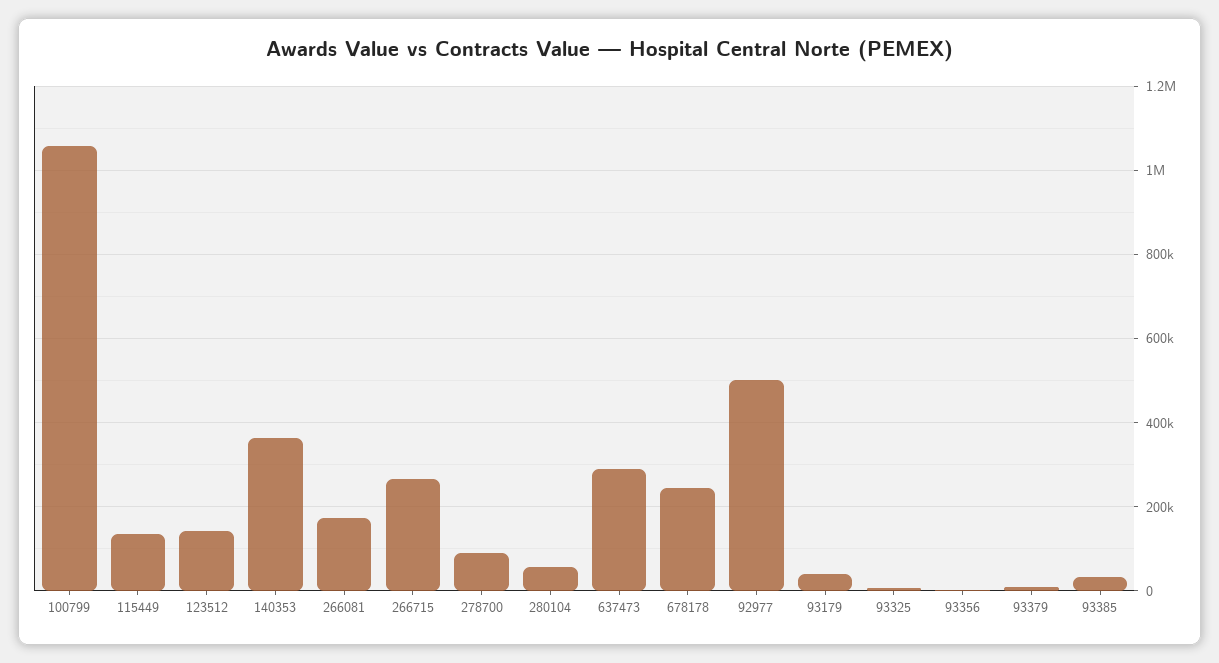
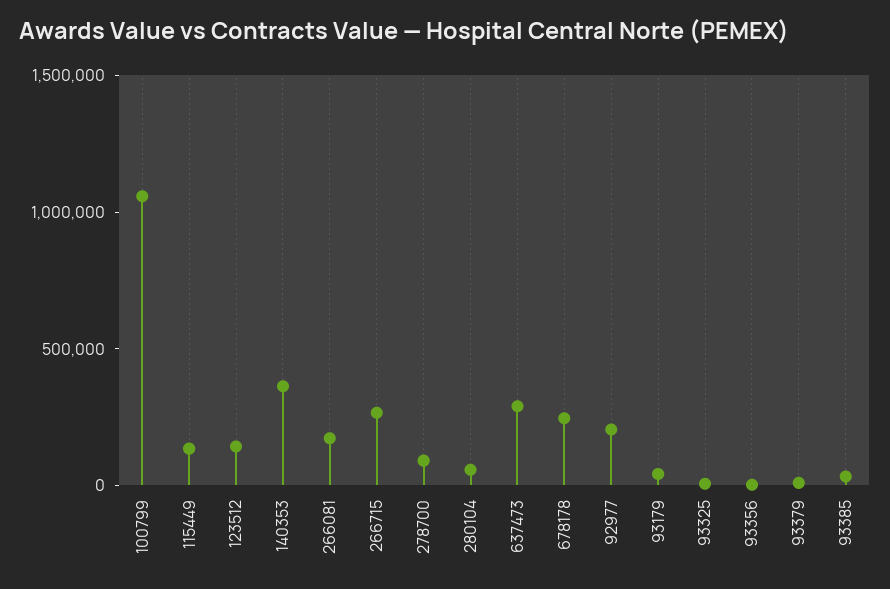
  {
    "100799": 1060000,
    "115449": 140000,
    "123512": 140000,
    "140353": 360000,
    "266081": 180000,
    "266715": 260000,
    "278700": 100000,
    "280104": 60000,
    "637473": 280000,
    "678178": 240000,
-   "92977": 500000,
+   "92977": 200000,
    "93179": 40000,
    "93325": 0,
    "93356": 0,
    "93379": 0,
    "93385": 40000
  }

